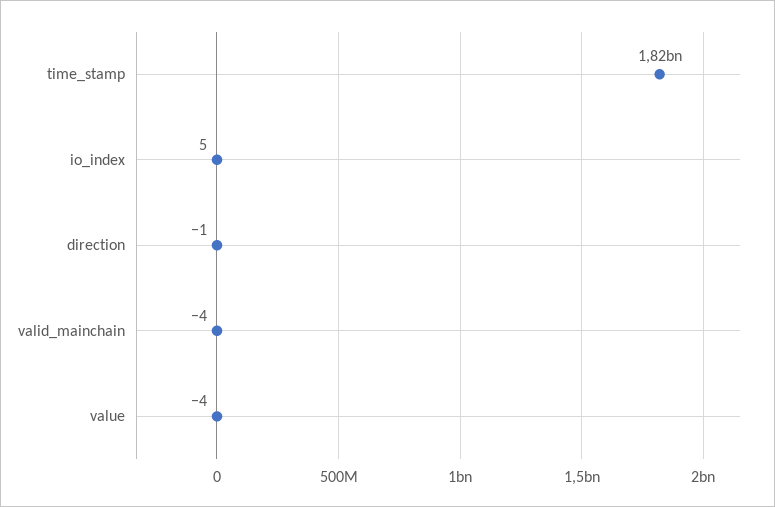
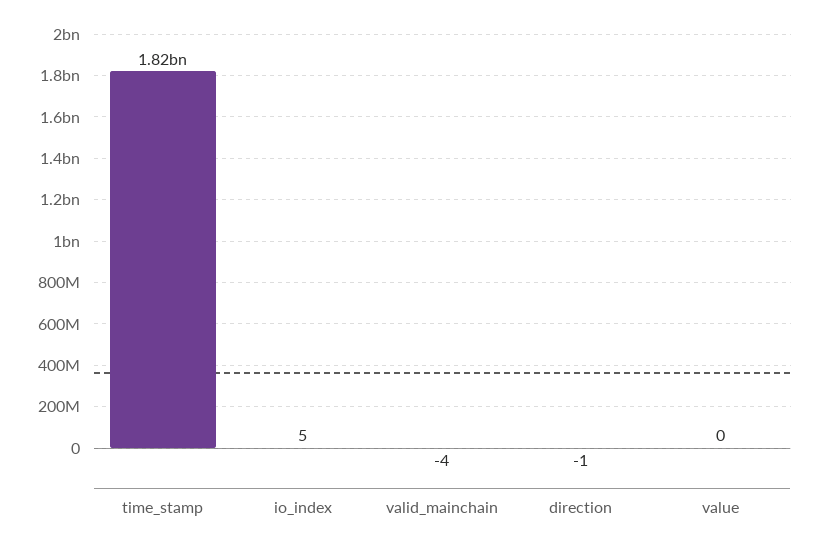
  {
    "time_stamp": 1820000000,
    "io_index": 5,
    "direction": -1,
    "valid_mainchain": -4,
-   "value": -4
+   "value": 0
  }

